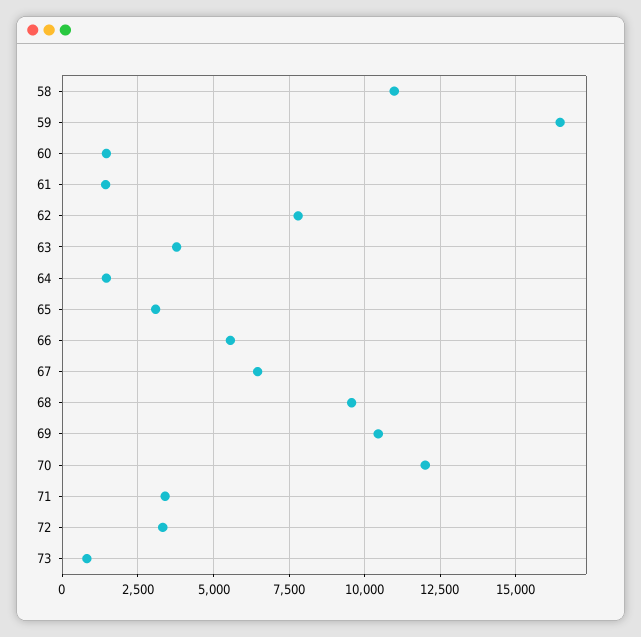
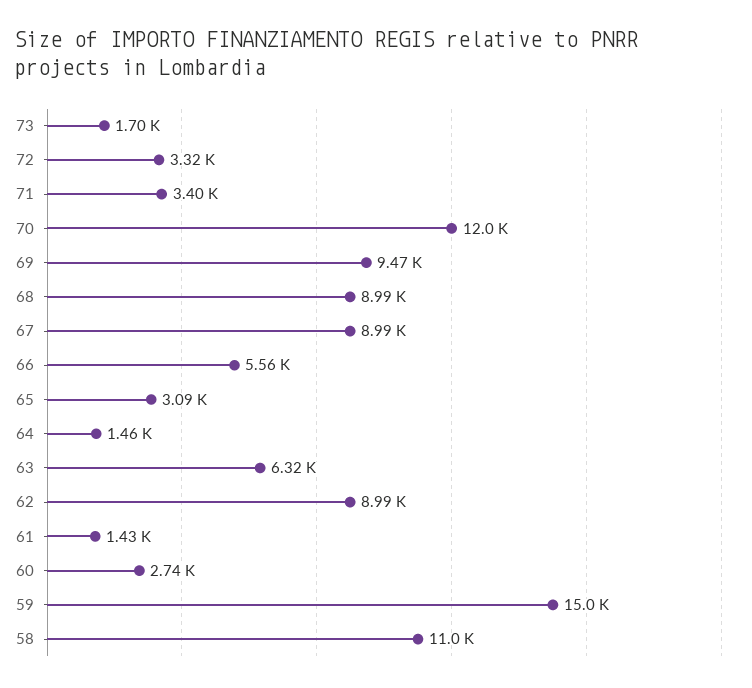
  {
    "58": 11000,
-   "59": 16500,
+   "59": 15000,
-   "60": 1500,
+   "60": 2740,
    "61": 1430,
-   "62": 7750,
+   "62": 8990,
-   "63": 3750,
+   "63": 6320,
    "64": 1460,
    "65": 3090,
    "66": 5560,
-   "67": 6500,
+   "67": 8990,
-   "68": 9500,
+   "68": 8990,
-   "69": 10500,
+   "69": 9470,
    "70": 12000,
    "71": 3400,
    "72": 3320,
-   "73": 750
+   "73": 1700
  }

